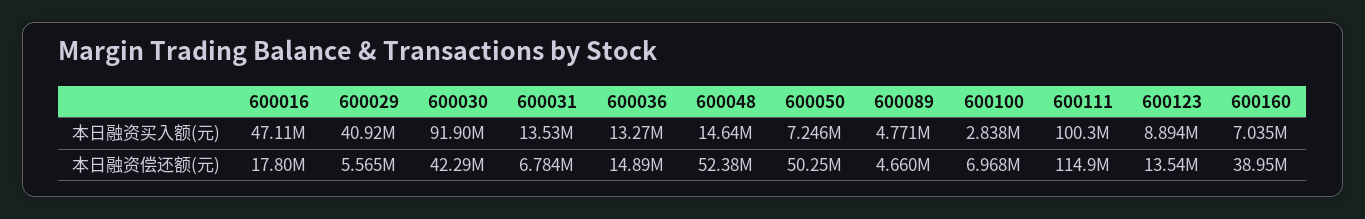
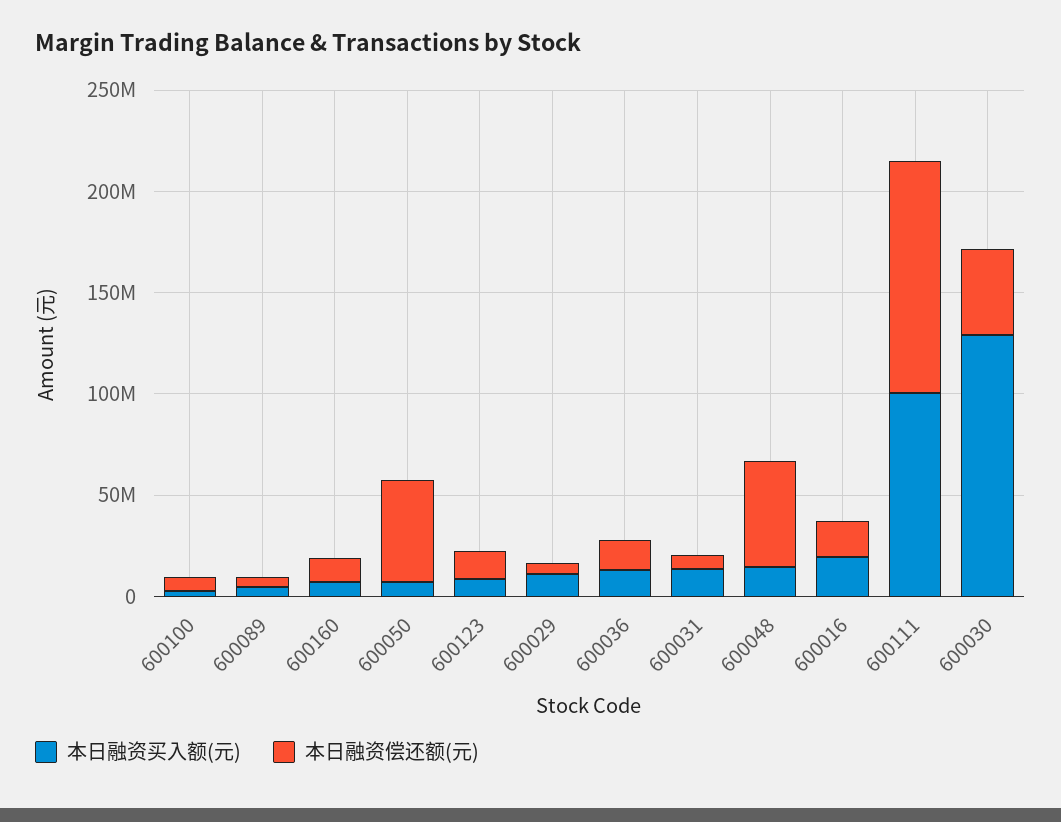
  {
    "本日融资买入额(元)": {
-     "600016": 47110000,
+     "600016": 20000000,
-     "600029": 40920000,
+     "600029": 10000000,
-     "600030": 91900000,
+     "600030": 130000000,
      "600031": 13530000,
      "600036": 13270000,
      "600048": 14640000,
      "600050": 7246000,
      "600089": 4771000,
      "600100": 2838000,
      "600111": 100300000,
      "600123": 8894000,
      "600160": 7035000
    },
    "本日融资偿还额(元)": {
      "600016": 17800000,
      "600029": 5565000,
      "600030": 42290000,
      "600031": 6784000,
      "600036": 14890000,
      "600048": 52380000,
      "600050": 50250000,
      "600089": 4660000,
      "600100": 6968000,
      "600111": 114900000,
      "600123": 13540000,
-     "600160": 38950000
+     "600160": 10000000
    }
  }

